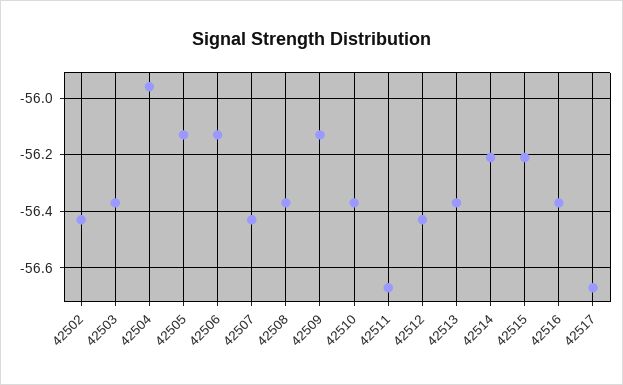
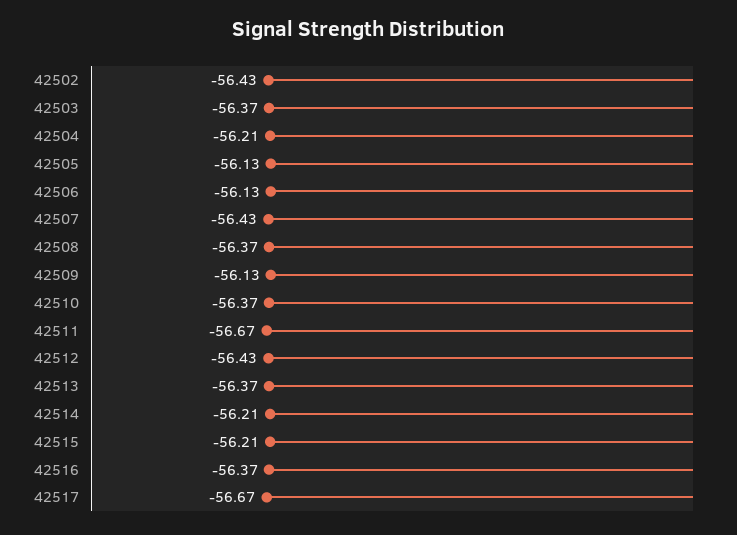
  {
    "42502": -56.43,
    "42503": -56.37,
-   "42504": -55.95,
+   "42504": -56.21,
    "42505": -56.13,
    "42506": -56.13,
    "42507": -56.43,
    "42508": -56.37,
    "42509": -56.13,
    "42510": -56.37,
    "42511": -56.67,
    "42512": -56.43,
    "42513": -56.37,
    "42514": -56.21,
    "42515": -56.21,
    "42516": -56.37,
    "42517": -56.67
  }

